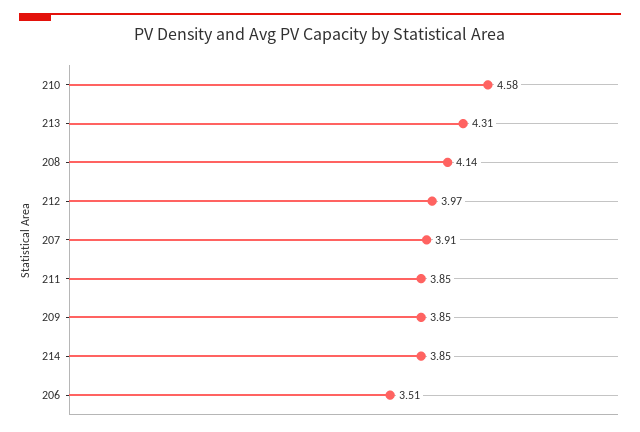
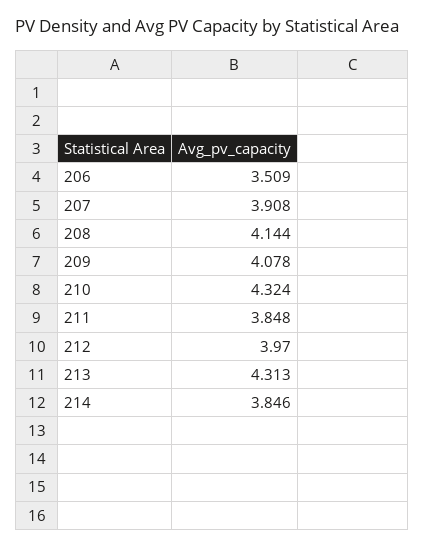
  {
-   "210": 4.58,
+   "210": 4.324,
    "213": 4.313,
    "208": 4.144,
    "212": 3.97,
    "207": 3.908,
    "211": 3.848,
-   "209": 3.85,
+   "209": 4.078,
    "214": 3.846,
    "206": 3.509
  }

